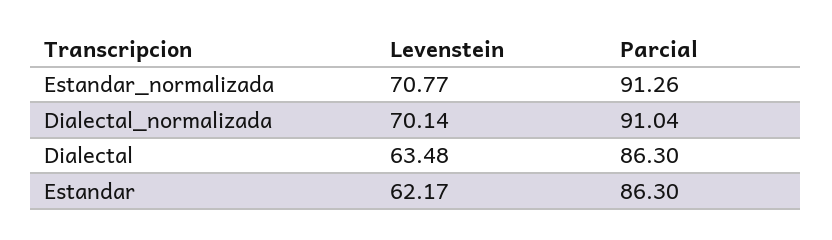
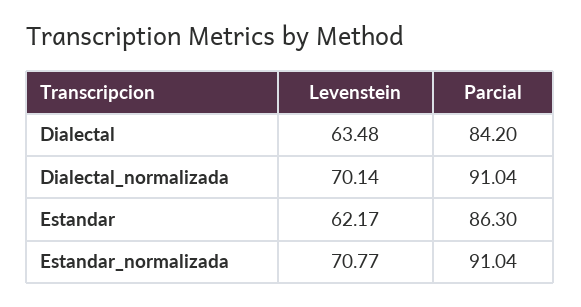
  {
    "Levenstein": {
      "Estandar_normalizada": 70.77,
      "Dialectal_normalizada": 70.14,
      "Dialectal": 63.48,
      "Estandar": 62.17
    },
    "Parcial": {
-     "Estandar_normalizada": 91.26,
+     "Estandar_normalizada": 91.04,
      "Dialectal_normalizada": 91.04,
-     "Dialectal": 86.3,
+     "Dialectal": 84.2,
      "Estandar": 86.3
    }
  }

